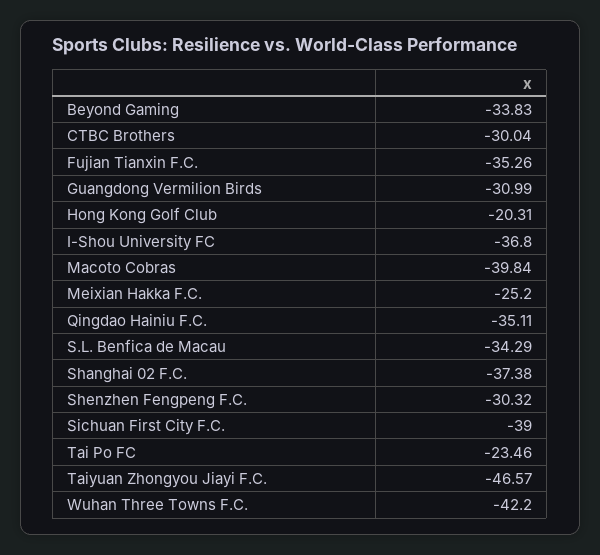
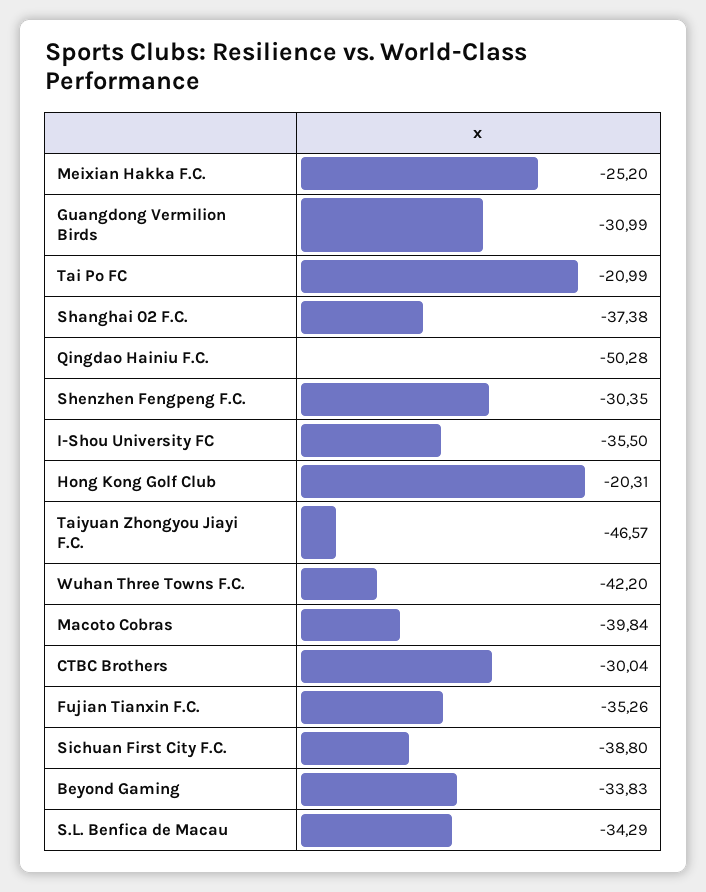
  {
    "Beyond Gaming": -33.83,
    "CTBC Brothers": -30.04,
    "Fujian Tianxin F.C.": -35.26,
    "Guangdong Vermilion Birds": -30.99,
    "Hong Kong Golf Club": -20.31,
-   "I-Shou University FC": -36.8,
+   "I-Shou University FC": -35.5,
    "Macoto Cobras": -39.84,
    "Meixian Hakka F.C.": -25.2,
-   "Qingdao Hainiu F.C.": -35.11,
+   "Qingdao Hainiu F.C.": -50.28,
    "S.L. Benfica de Macau": -34.29,
    "Shanghai 02 F.C.": -37.38,
-   "Shenzhen Fengpeng F.C.": -30.32,
+   "Shenzhen Fengpeng F.C.": -30.35,
-   "Sichuan First City F.C.": -39,
+   "Sichuan First City F.C.": -38.8,
-   "Tai Po FC": -23.46,
+   "Tai Po FC": -20.99,
    "Taiyuan Zhongyou Jiayi F.C.": -46.57,
    "Wuhan Three Towns F.C.": -42.2
  }

